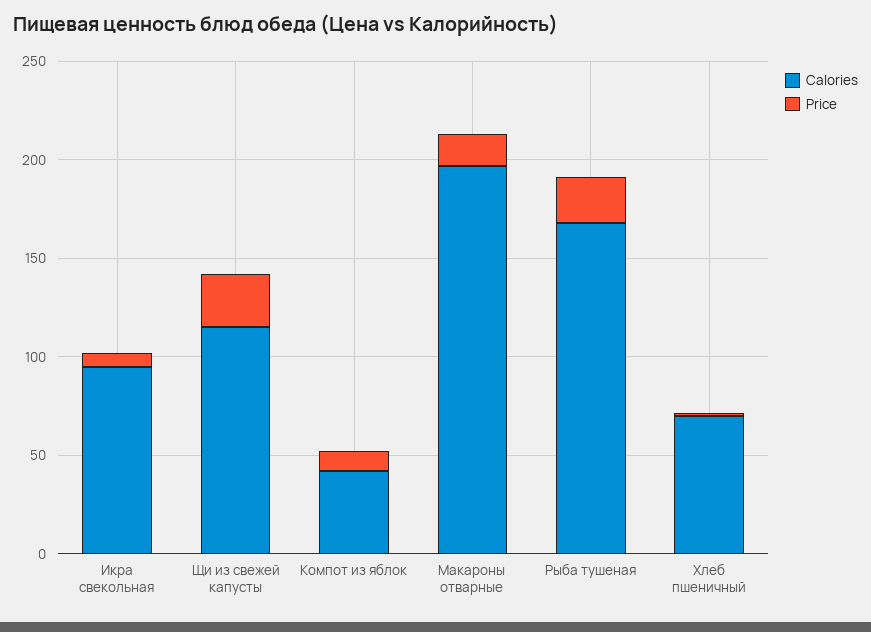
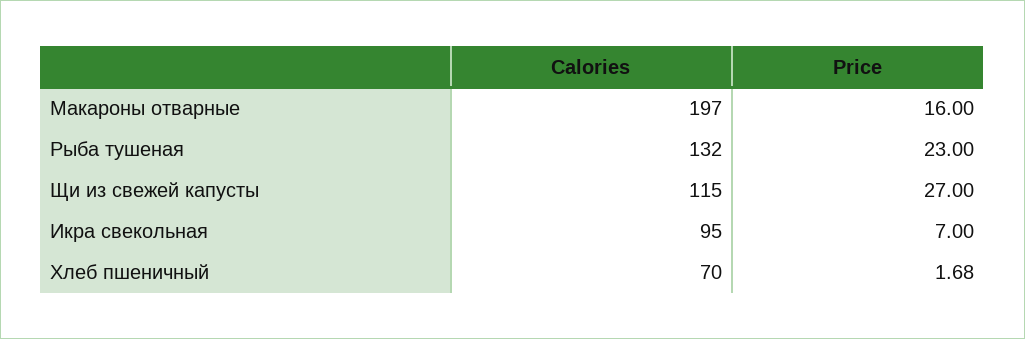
  {
    "Calories": {
      "Икра свекольная": 95,
      "Щи из свежей капусты": 115,
-     "Компот из яблок": 40,
      "Макароны отварные": 197,
-     "Рыба тушеная": 170,
+     "Рыба тушеная": 132,
      "Хлеб пшеничный": 70
    },
    "Price": {
      "Икра свекольная": 7,
      "Щи из свежей капусты": 27,
-     "Компот из яблок": 10,
      "Макароны отварные": 16,
      "Рыба тушеная": 23,
      "Хлеб пшеничный": 1.68
    }
  }

